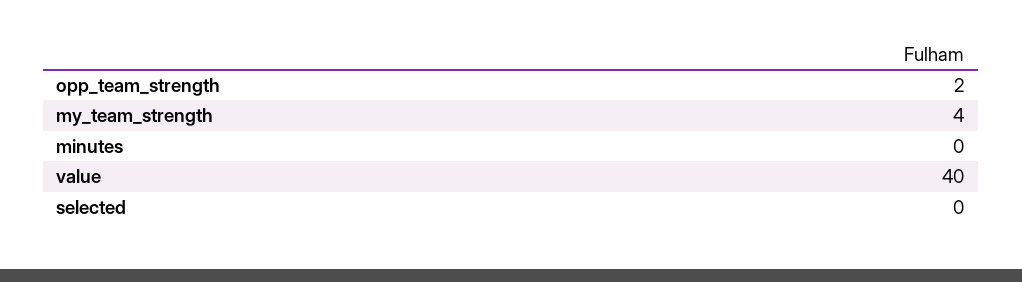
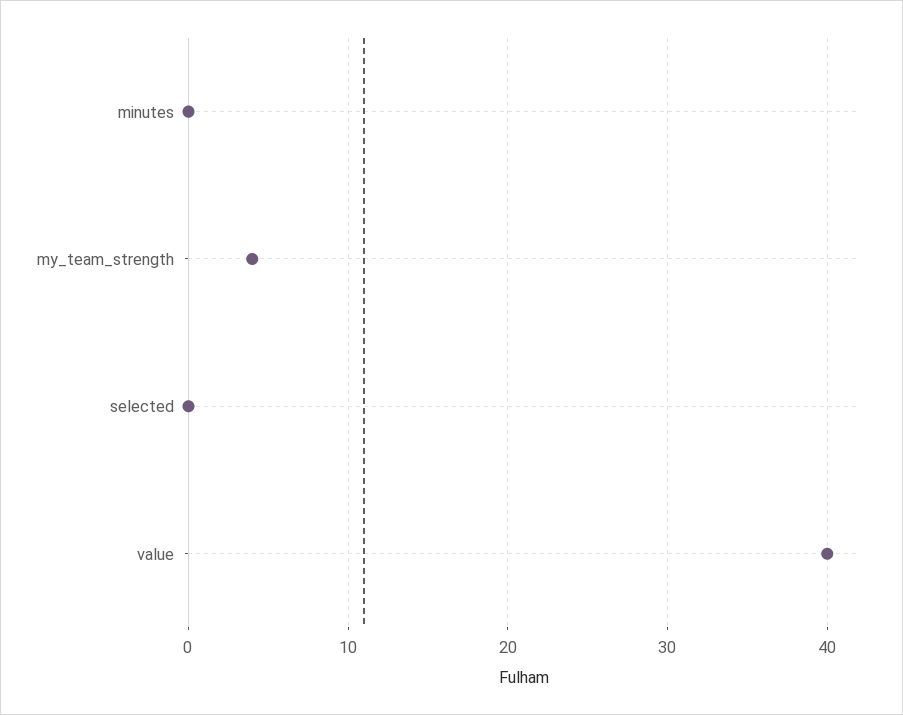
  {
-   "opp_team_strength": 2,
    "my_team_strength": 4,
    "minutes": 0,
    "value": 40,
    "selected": 0
  }

